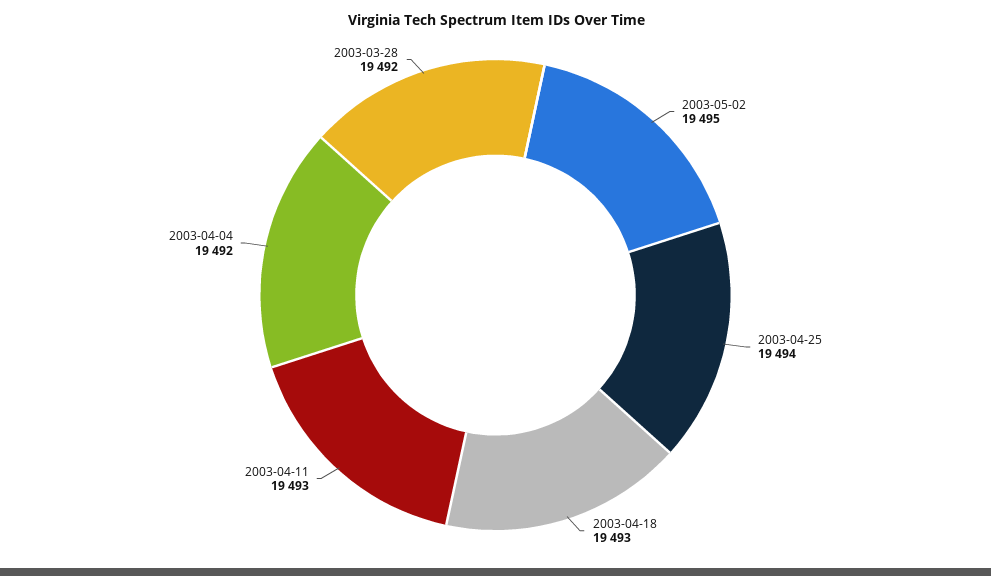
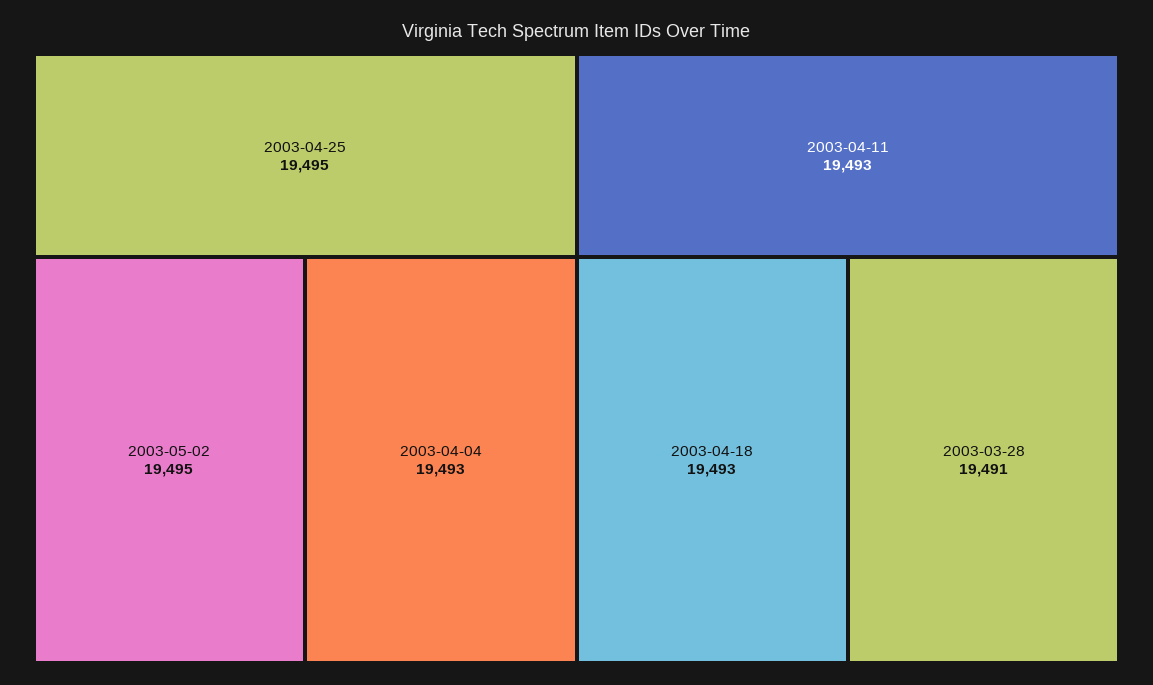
  {
    "2003-05-02": 19495,
-   "2003-04-25": 19494,
+   "2003-04-25": 19495,
    "2003-04-18": 19493,
    "2003-04-11": 19493,
-   "2003-04-04": 19492,
+   "2003-04-04": 19493,
-   "2003-03-28": 19492
+   "2003-03-28": 19491
  }

